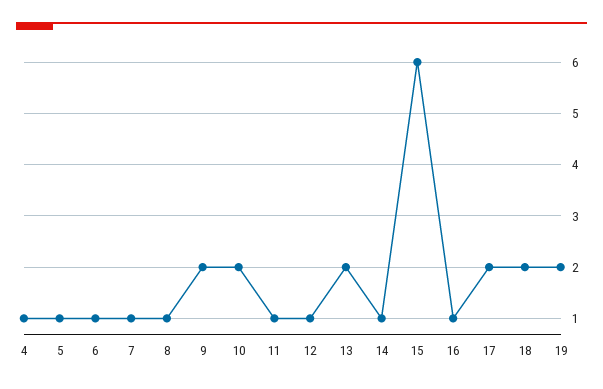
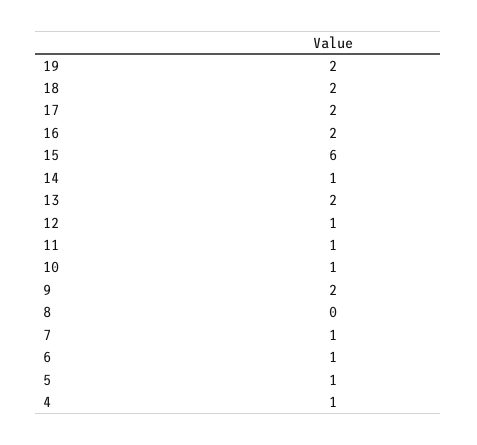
  {
    "4": 1,
    "5": 1,
    "6": 1,
    "7": 1,
-   "8": 1,
+   "8": 0,
    "9": 2,
-   "10": 2,
+   "10": 1,
    "11": 1,
    "12": 1,
    "13": 2,
    "14": 1,
    "15": 6,
-   "16": 1,
+   "16": 2,
    "17": 2,
    "18": 2,
    "19": 2
  }

